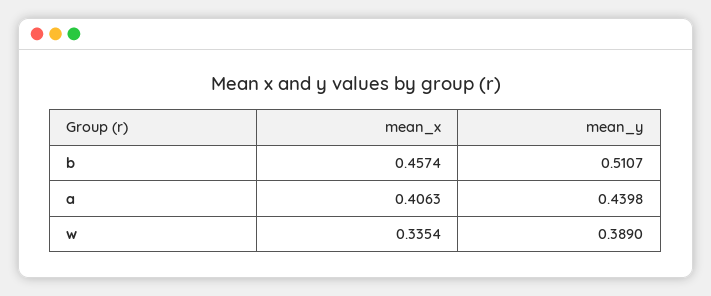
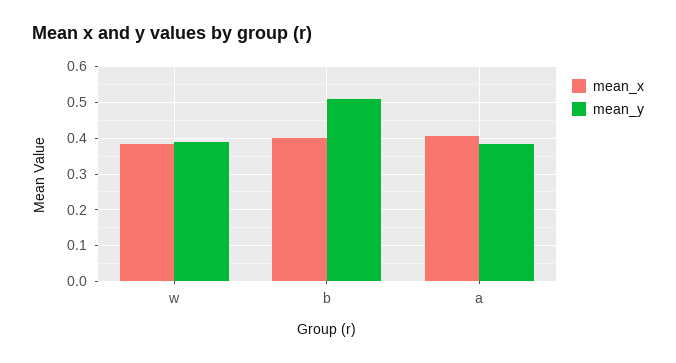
  {
    "mean_x": {
-     "b": 0.4574,
+     "b": 0.4,
      "a": 0.4063,
-     "w": 0.3354
+     "w": 0.38
    },
    "mean_y": {
      "b": 0.5107,
-     "a": 0.4398,
+     "a": 0.38,
      "w": 0.389
    }
  }

